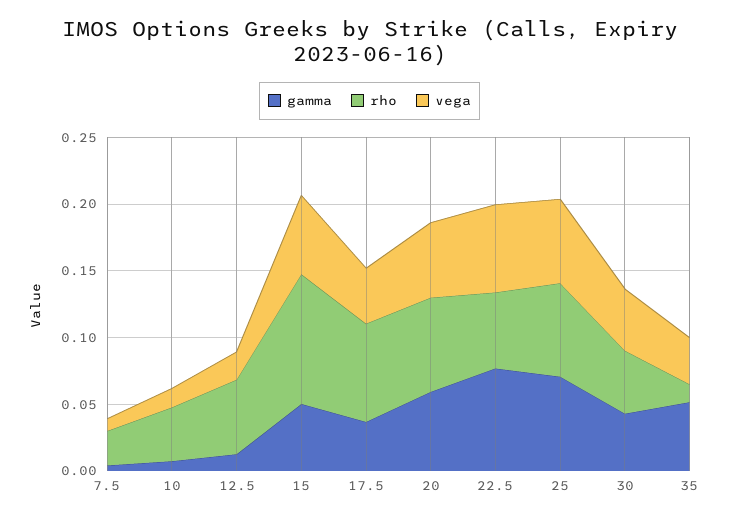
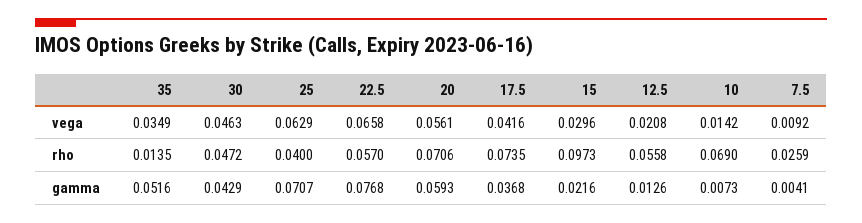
  {
    "gamma": {
      "7.5": 0.0041,
      "10": 0.0073,
      "12.5": 0.0126,
-     "15": 0.05,
+     "15": 0.0216,
      "17.5": 0.0368,
      "20": 0.0593,
      "22.5": 0.0768,
      "25": 0.0707,
      "30": 0.0429,
      "35": 0.0516
    },
    "rho": {
      "7.5": 0.0259,
-     "10": 0.04,
+     "10": 0.069,
      "12.5": 0.0558,
      "15": 0.0973,
      "17.5": 0.0735,
      "20": 0.0706,
      "22.5": 0.057,
-     "25": 0.07,
+     "25": 0.04,
      "30": 0.0472,
      "35": 0.0135
    },
    "vega": {
      "7.5": 0.0092,
      "10": 0.0142,
      "12.5": 0.0208,
-     "15": 0.06,
+     "15": 0.0296,
      "17.5": 0.0416,
      "20": 0.0561,
      "22.5": 0.0658,
      "25": 0.0629,
      "30": 0.0463,
      "35": 0.0349
    }
  }

